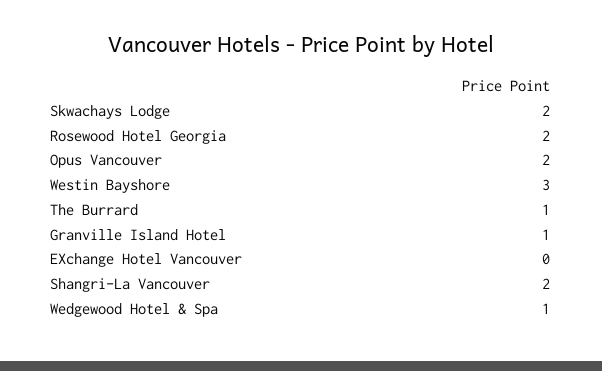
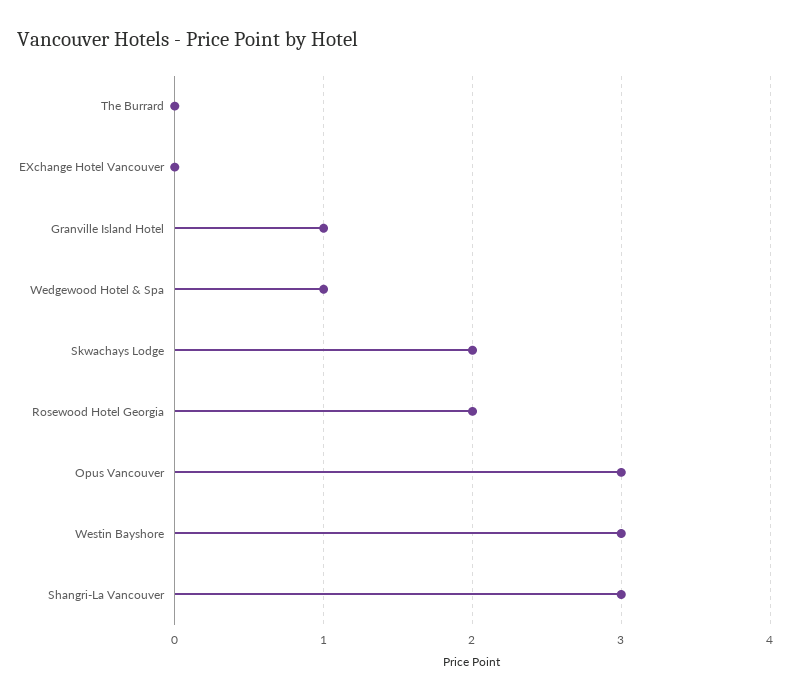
  {
    "Skwachays Lodge": 2,
    "Rosewood Hotel Georgia": 2,
-   "Opus Vancouver": 2,
+   "Opus Vancouver": 3,
    "Westin Bayshore": 3,
-   "The Burrard": 1,
+   "The Burrard": 0,
    "Granville Island Hotel": 1,
    "EXchange Hotel Vancouver": 0,
-   "Shangri-La Vancouver": 2,
+   "Shangri-La Vancouver": 3,
    "Wedgewood Hotel & Spa": 1
  }

